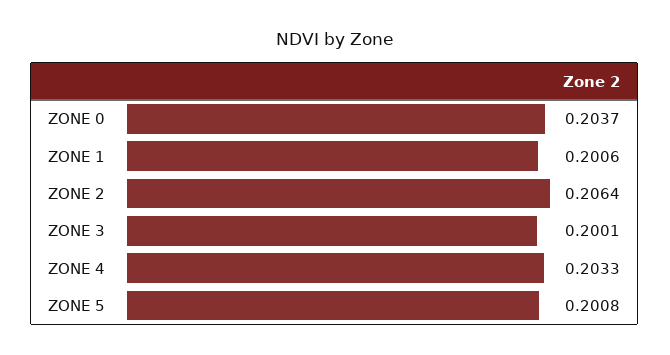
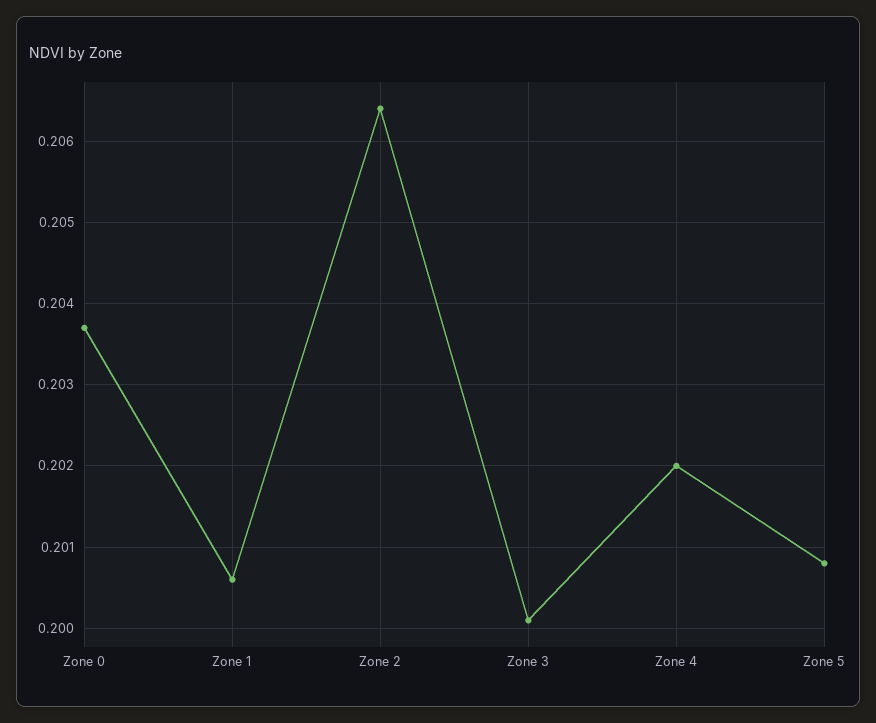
  {
    "ZONE 0": 0.2037,
    "ZONE 1": 0.2006,
    "ZONE 2": 0.2064,
    "ZONE 3": 0.2001,
-   "ZONE 4": 0.2033,
+   "ZONE 4": 0.202,
    "ZONE 5": 0.2008
  }

